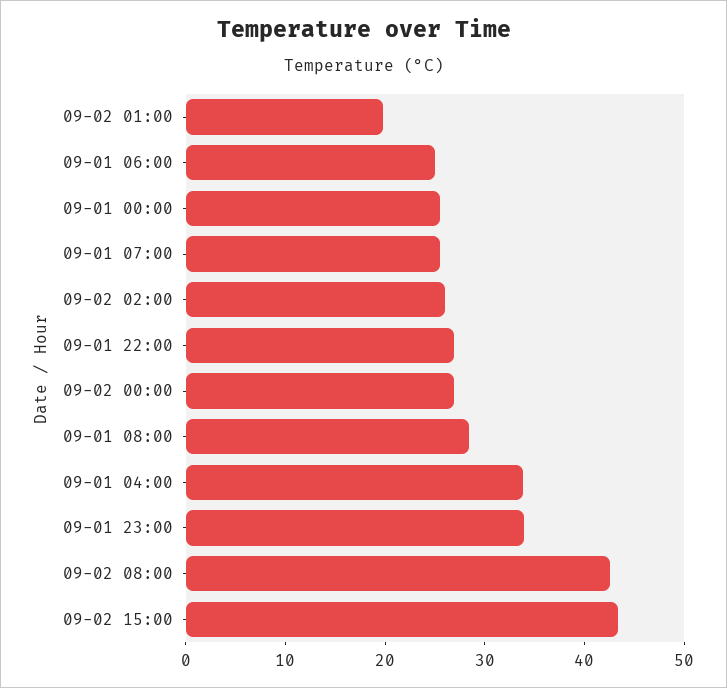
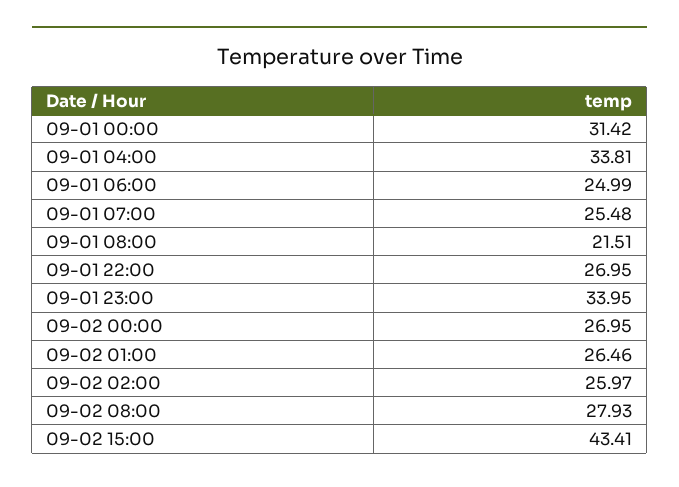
  {
-   "09-02 01:00": 20,
+   "09-02 01:00": 26.46,
    "09-01 06:00": 24.99,
-   "09-01 00:00": 26,
+   "09-01 00:00": 31.42,
    "09-01 07:00": 25.48,
    "09-02 02:00": 25.97,
    "09-01 22:00": 26.95,
    "09-02 00:00": 26.95,
-   "09-01 08:00": 28,
+   "09-01 08:00": 21.51,
    "09-01 04:00": 33.81,
    "09-01 23:00": 33.95,
-   "09-02 08:00": 42,
+   "09-02 08:00": 27.93,
    "09-02 15:00": 43.41
  }

